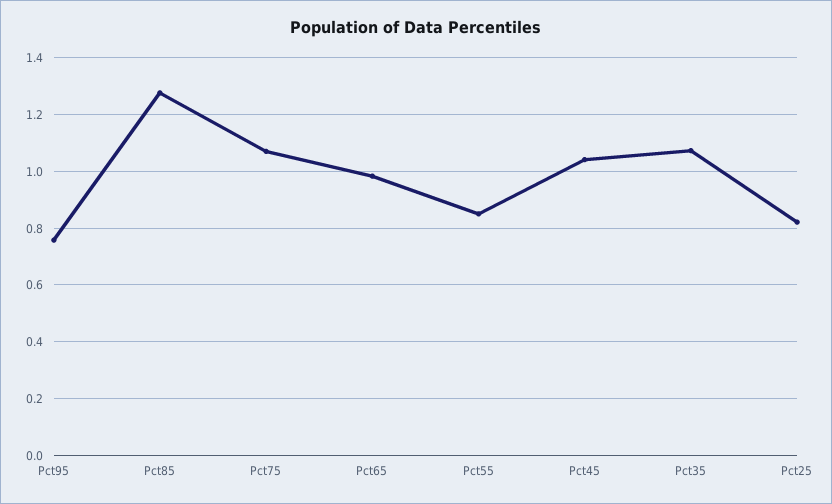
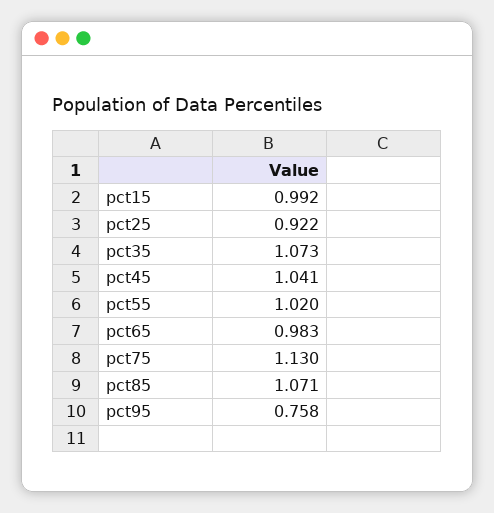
  {
    "Pct95": 0.758,
-   "Pct85": 1.275,
+   "Pct85": 1.071,
-   "Pct75": 1.075,
+   "Pct75": 1.13,
    "Pct65": 0.983,
-   "Pct55": 0.85,
+   "Pct55": 1.02,
    "Pct45": 1.041,
    "Pct35": 1.073,
-   "Pct25": 0.825
+   "Pct25": 0.922,
+   "pct15": 0.992
  }

